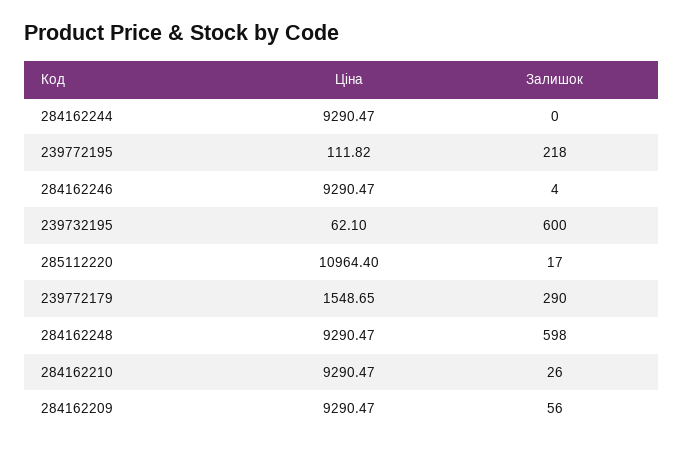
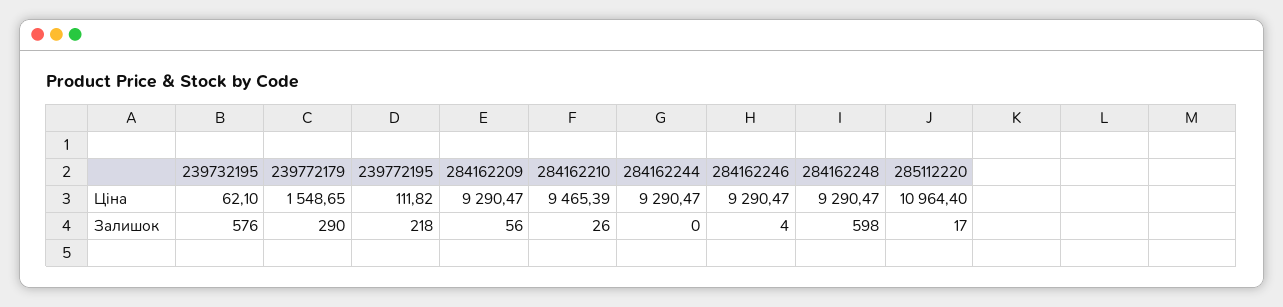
  {
    "Ціна": {
      "284162244": 9290.47,
      "239772195": 111.82,
      "284162246": 9290.47,
      "239732195": 62.1,
      "285112220": 10964.4,
      "239772179": 1548.65,
      "284162248": 9290.47,
-     "284162210": 9290.47,
+     "284162210": 9465.39,
      "284162209": 9290.47
    },
    "Залишок": {
      "284162244": 0,
      "239772195": 218,
      "284162246": 4,
-     "239732195": 600,
+     "239732195": 576,
      "285112220": 17,
      "239772179": 290,
      "284162248": 598,
      "284162210": 26,
      "284162209": 56
    }
  }

